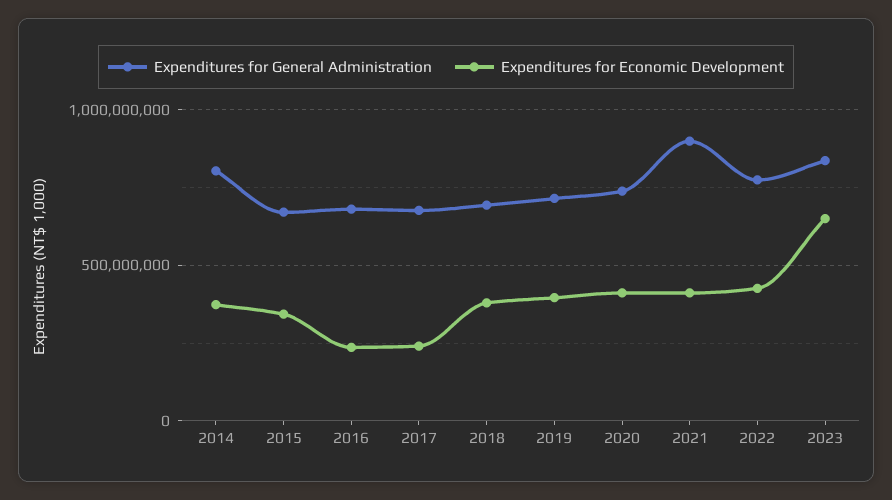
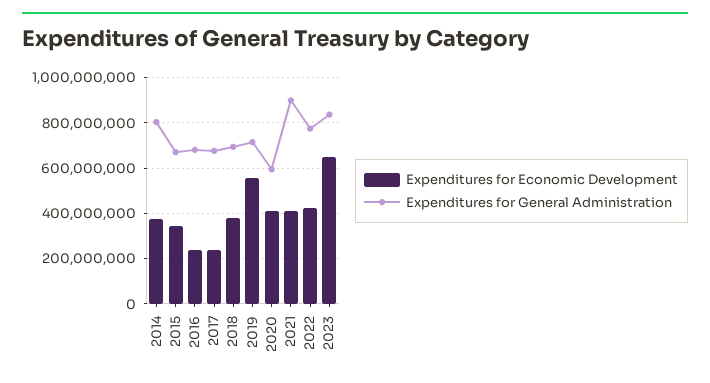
  {
    "Expenditures for General Administration": {
      "2014": 800000000,
      "2015": 650000000,
      "2016": 700000000,
      "2017": 700000000,
      "2018": 700000000,
      "2019": 700000000,
-     "2020": 750000000,
+     "2020": 600000000,
      "2021": 900000000,
      "2022": 750000000,
      "2023": 850000000
    },
    "Expenditures for Economic Development": {
      "2014": 350000000,
      "2015": 350000000,
      "2016": 250000000,
      "2017": 250000000,
      "2018": 400000000,
-     "2019": 400000000,
+     "2019": 550000000,
      "2020": 400000000,
      "2021": 400000000,
      "2022": 450000000,
      "2023": 650000000
    }
  }

